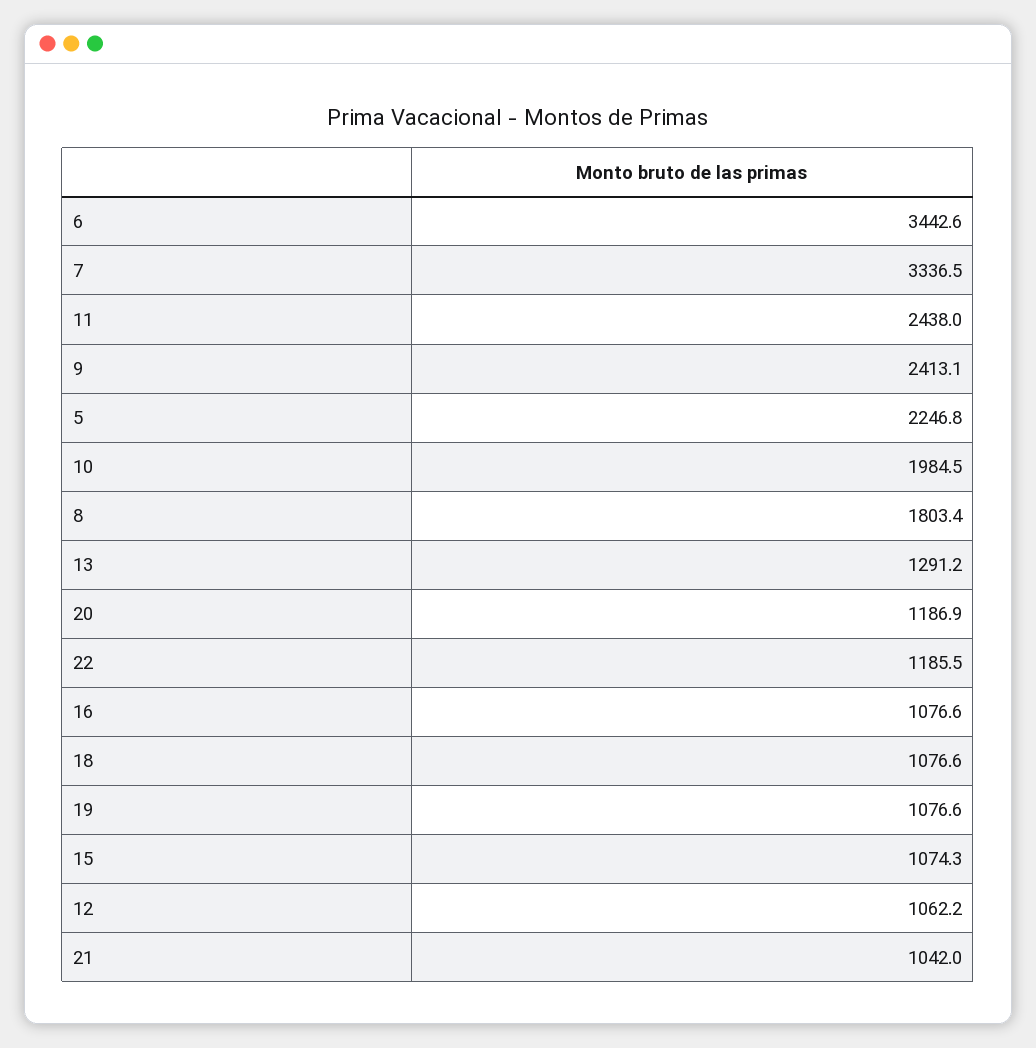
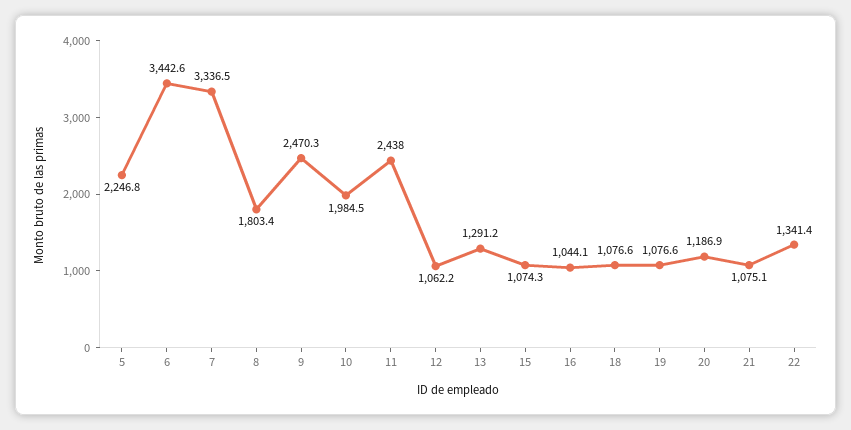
  {
    "6": 3442.6,
    "7": 3336.5,
    "11": 2438,
-   "9": 2413.1,
+   "9": 2470.3,
    "5": 2246.8,
    "10": 1984.5,
    "8": 1803.4,
    "13": 1291.2,
    "20": 1186.9,
-   "22": 1185.5,
+   "22": 1341.4,
-   "16": 1076.6,
+   "16": 1044.1,
    "18": 1076.6,
    "19": 1076.6,
    "15": 1074.3,
    "12": 1062.2,
-   "21": 1042
+   "21": 1075.1
  }

